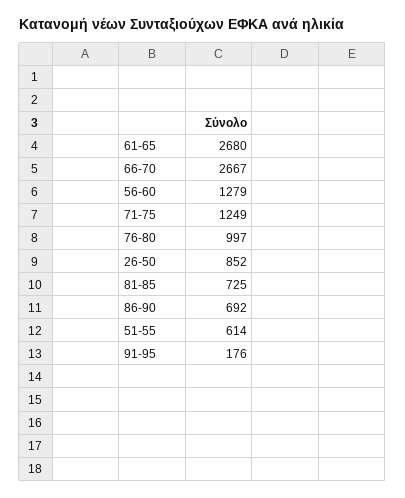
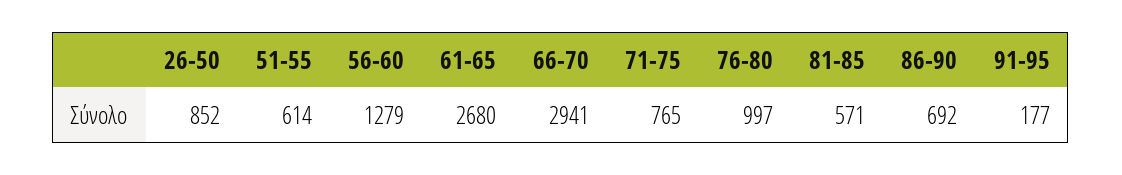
  {
    "61-65": 2680,
-   "66-70": 2667,
+   "66-70": 2941,
    "56-60": 1279,
-   "71-75": 1249,
+   "71-75": 765,
    "76-80": 997,
    "26-50": 852,
-   "81-85": 725,
+   "81-85": 571,
    "86-90": 692,
    "51-55": 614,
-   "91-95": 176
+   "91-95": 177
  }

